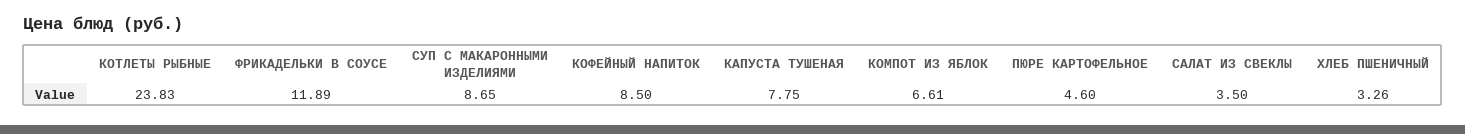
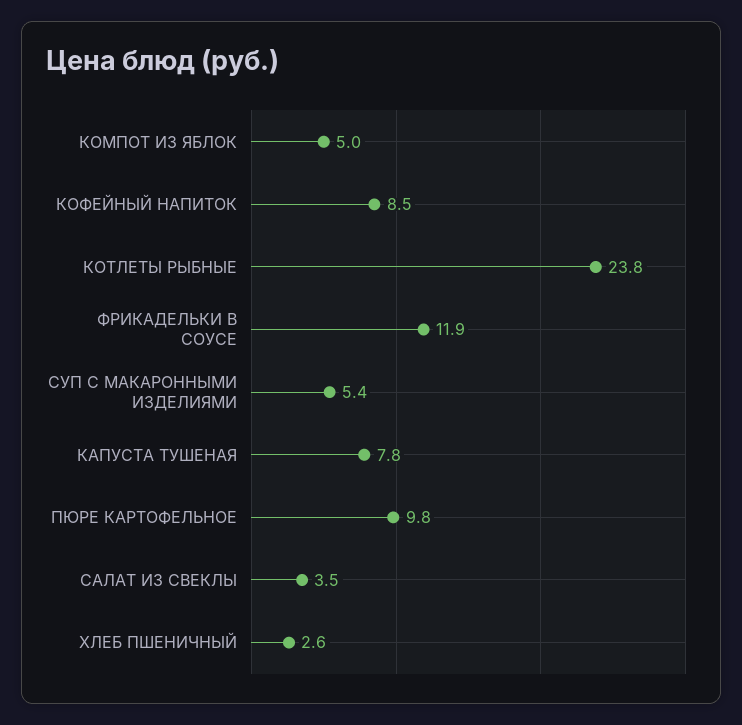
  {
    "КОТЛЕТЫ РЫБНЫЕ": 23.83,
    "ФРИКАДЕЛЬКИ В СОУСЕ": 11.89,
-   "СУП С МАКАРОННЫМИ ИЗДЕЛИЯМИ": 8.65,
+   "СУП С МАКАРОННЫМИ ИЗДЕЛИЯМИ": 5.4,
    "КОФЕЙНЫЙ НАПИТОК": 8.5,
    "КАПУСТА ТУШЕНАЯ": 7.75,
-   "КОМПОТ ИЗ ЯБЛОК": 6.61,
+   "КОМПОТ ИЗ ЯБЛОК": 5,
-   "ПЮРЕ КАРТОФЕЛЬНОЕ": 4.6,
+   "ПЮРЕ КАРТОФЕЛЬНОЕ": 9.8,
    "САЛАТ ИЗ СВЕКЛЫ": 3.5,
-   "ХЛЕБ ПШЕНИЧНЫЙ": 3.26
+   "ХЛЕБ ПШЕНИЧНЫЙ": 2.6
  }

